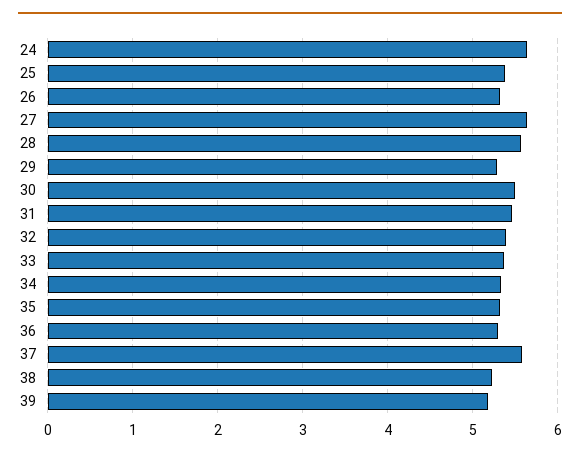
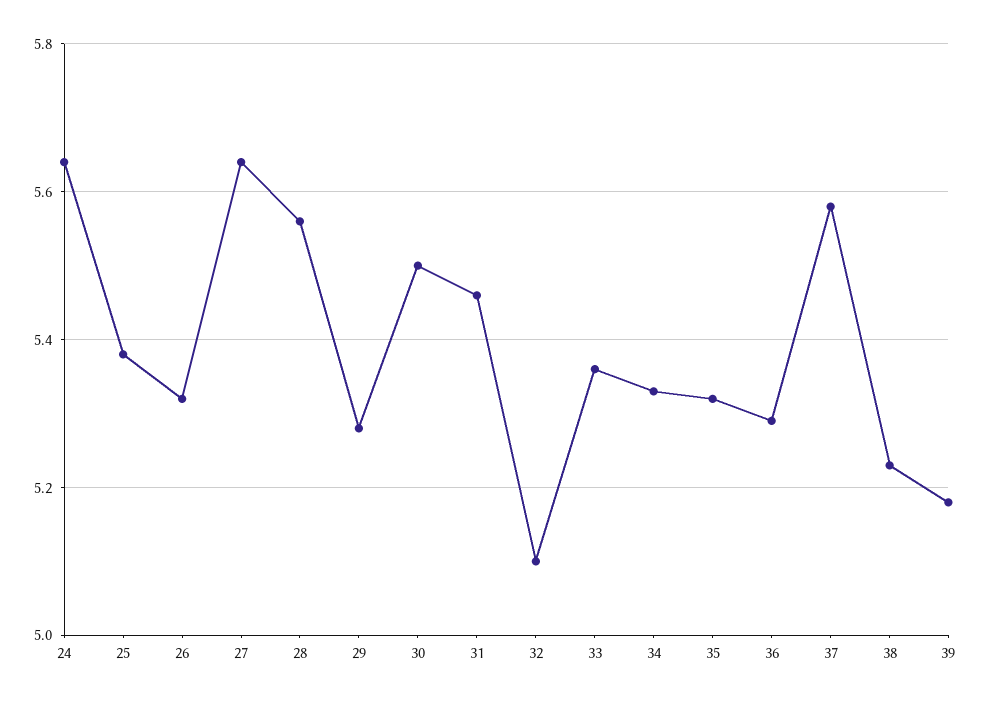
  {
    "24": 5.65,
    "25": 5.4,
    "26": 5.3,
    "27": 5.65,
    "28": 5.55,
    "29": 5.3,
    "30": 5.5,
    "31": 5.45,
-   "32": 5.4,
+   "32": 5.1,
    "33": 5.35,
    "34": 5.35,
    "35": 5.3,
    "36": 5.3,
    "37": 5.6,
    "38": 5.25,
    "39": 5.2
  }

